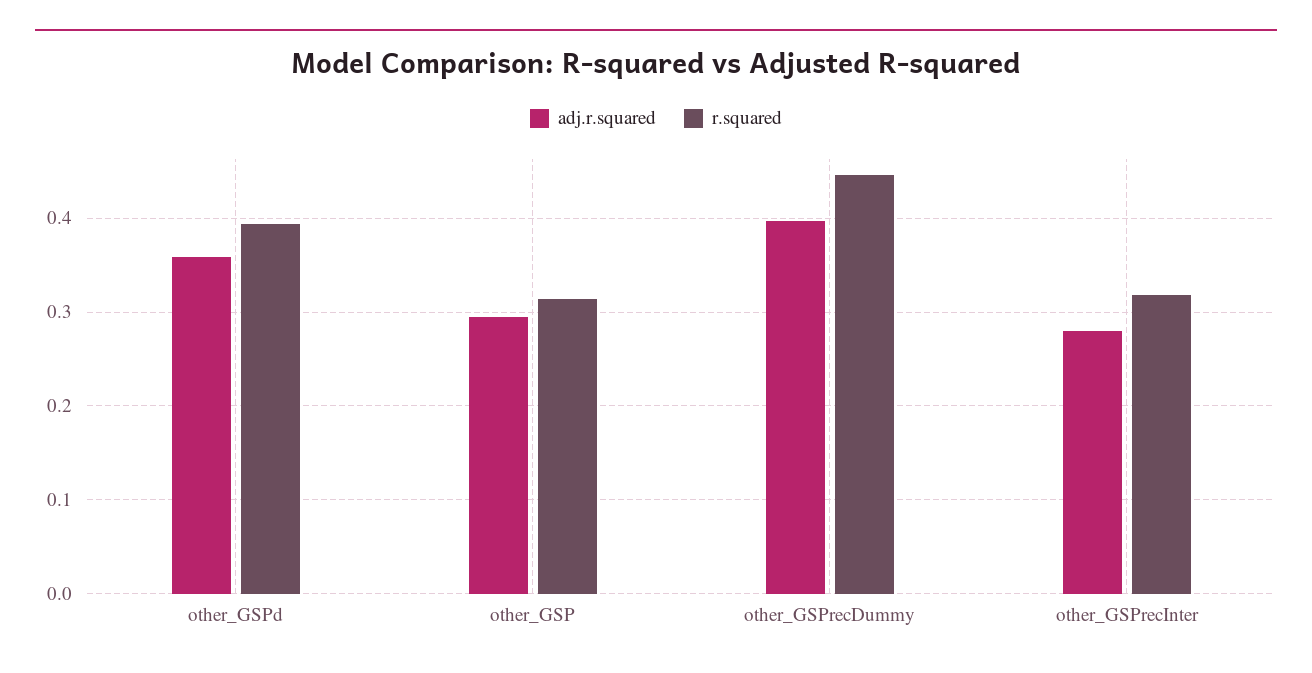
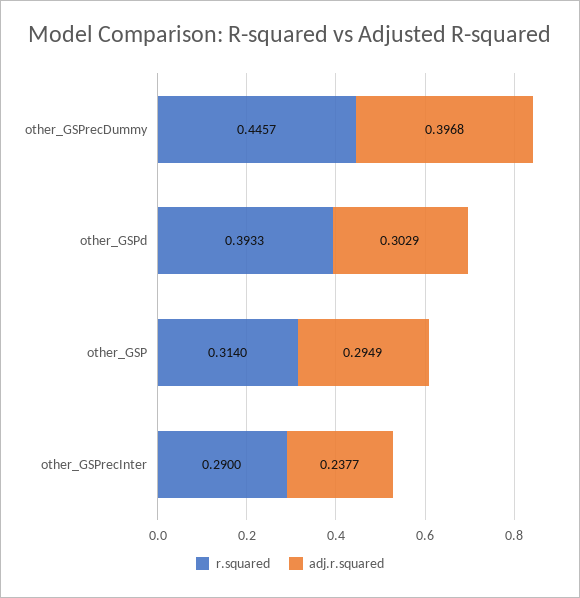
  {
    "adj.r.squared": {
-     "other_GSPd": 0.36,
+     "other_GSPd": 0.3029,
      "other_GSP": 0.2949,
      "other_GSPrecDummy": 0.3968,
-     "other_GSPrecInter": 0.28
+     "other_GSPrecInter": 0.2377
    },
    "r.squared": {
      "other_GSPd": 0.3933,
      "other_GSP": 0.314,
      "other_GSPrecDummy": 0.4457,
-     "other_GSPrecInter": 0.32
+     "other_GSPrecInter": 0.29
    }
  }

